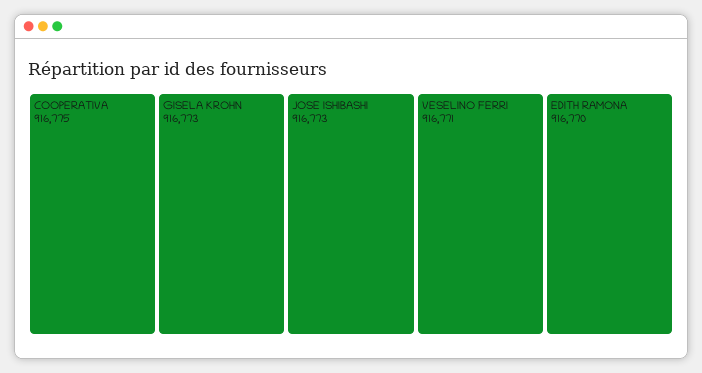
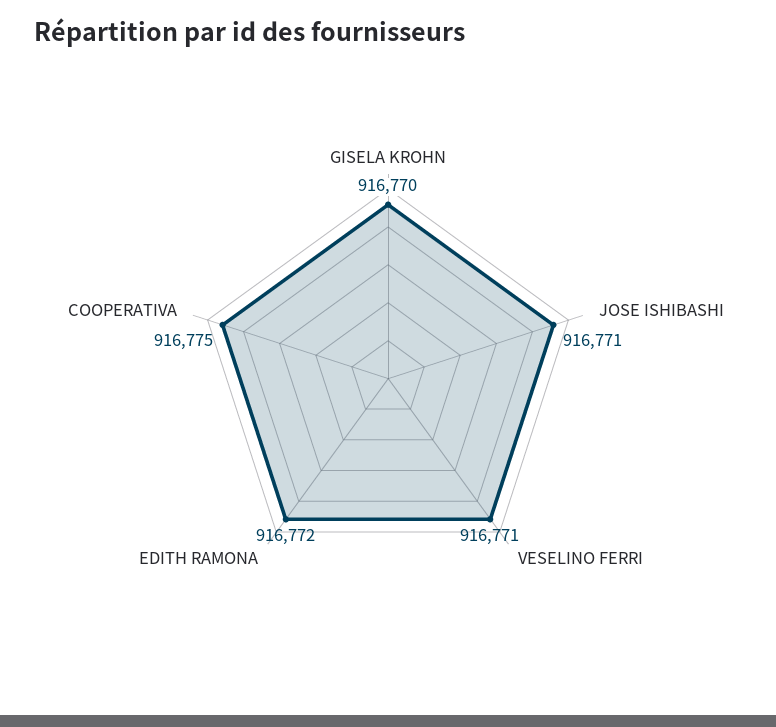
  {
    "COOPERATIVA": 916775,
-   "GISELA KROHN": 916773,
+   "GISELA KROHN": 916770,
-   "JOSE ISHIBASHI": 916773,
+   "JOSE ISHIBASHI": 916771,
    "VESELINO FERRI": 916771,
-   "EDITH RAMONA": 916770
+   "EDITH RAMONA": 916772
  }

